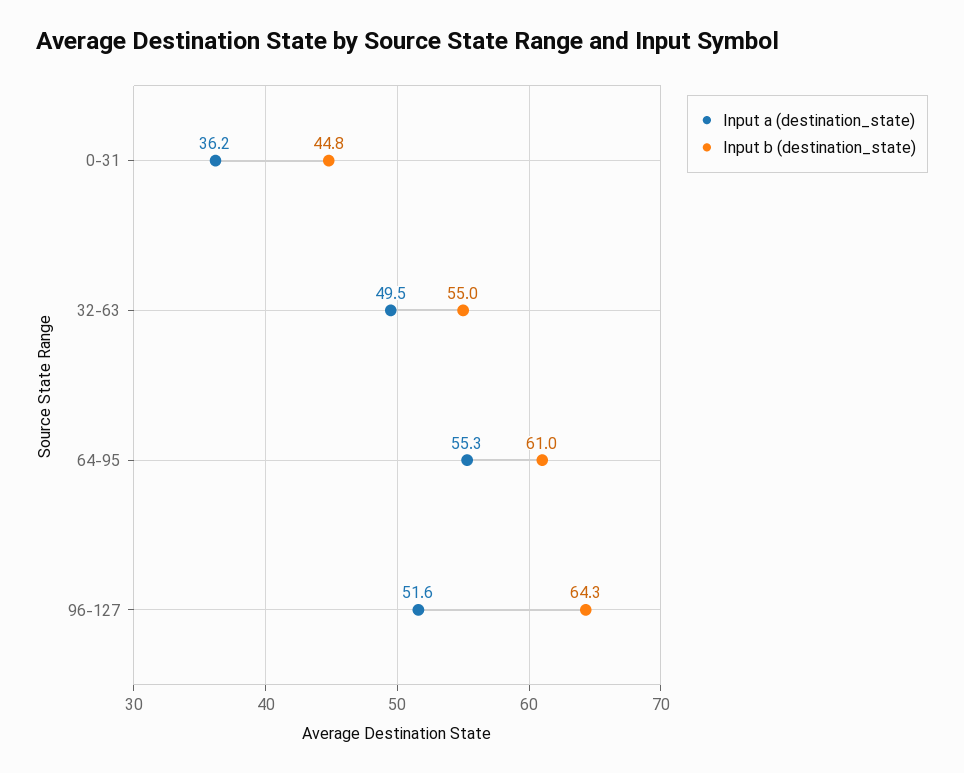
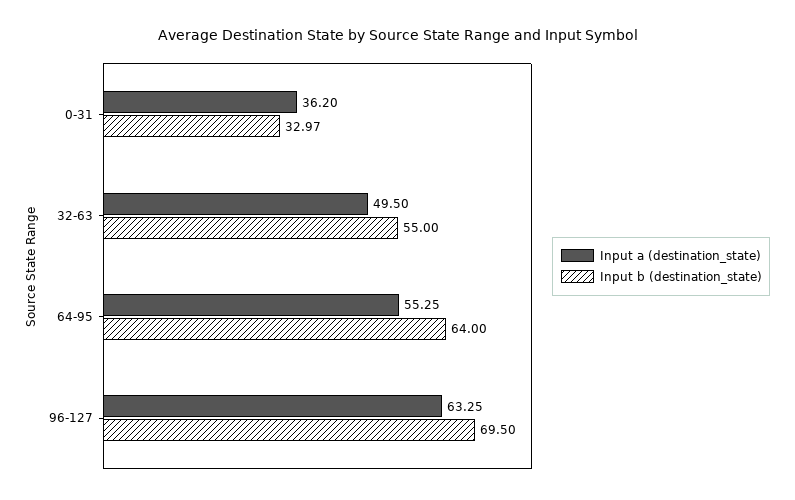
  {
    "Input a (destination_state)": {
      "0-31": 36.2,
      "32-63": 49.5,
      "64-95": 55.25,
-     "96-127": 51.6
+     "96-127": 63.25
    },
    "Input b (destination_state)": {
-     "0-31": 44.8,
+     "0-31": 32.97,
      "32-63": 55,
-     "64-95": 61,
+     "64-95": 64,
-     "96-127": 64.3
+     "96-127": 69.5
    }
  }

